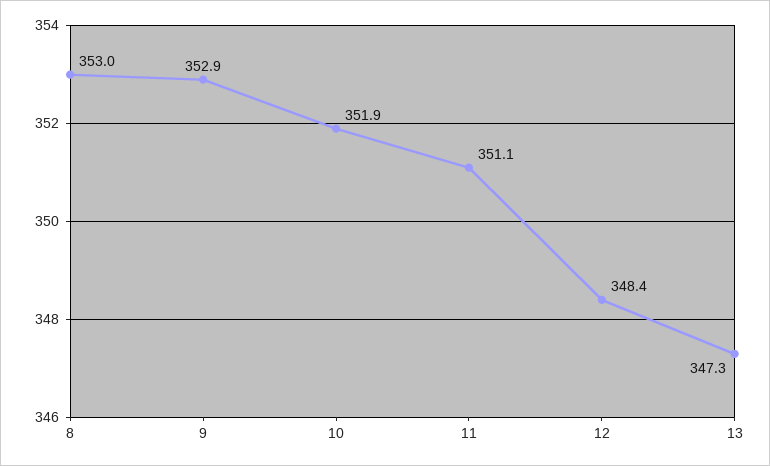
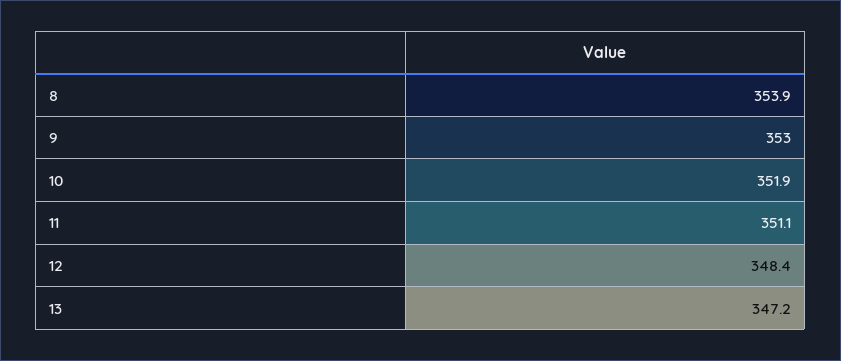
  {
-   "8": 353,
+   "8": 353.9,
-   "9": 352.9,
+   "9": 353,
    "10": 351.9,
    "11": 351.1,
    "12": 348.4,
-   "13": 347.3
+   "13": 347.2
  }

